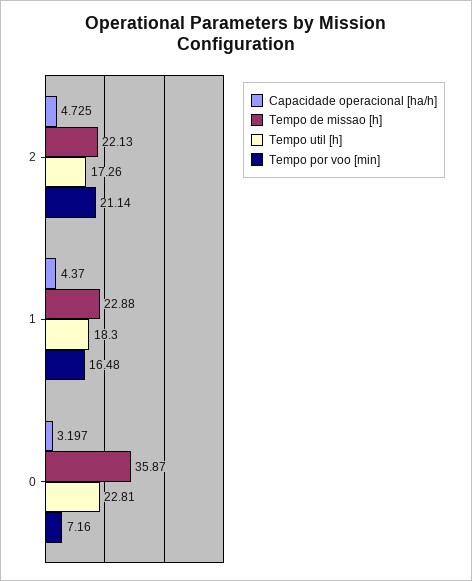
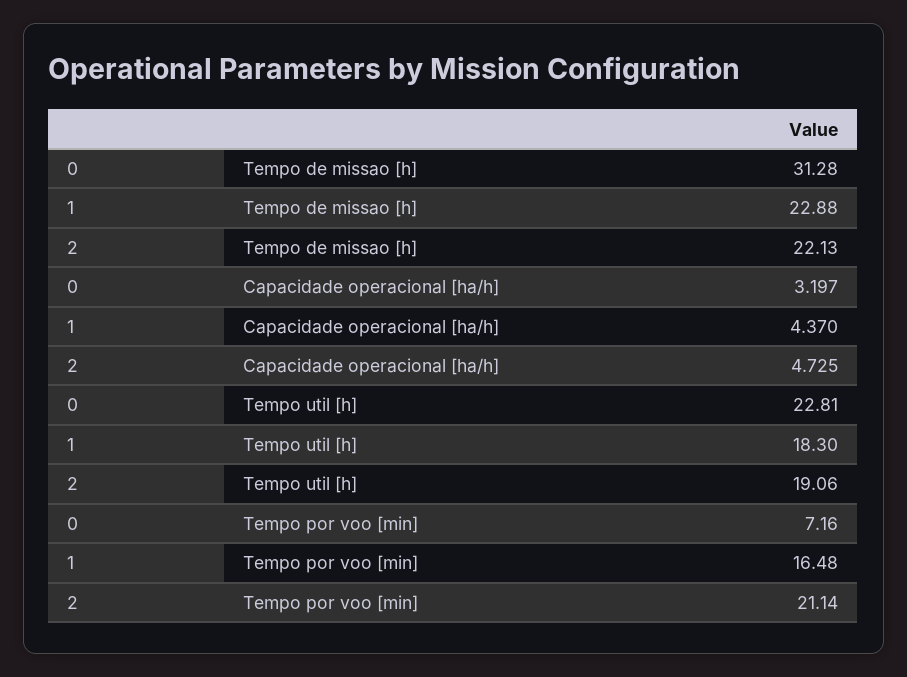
  {
    "Capacidade operacional [ha/h]": {
      "2": 4.725,
      "1": 4.37,
      "0": 3.197
    },
    "Tempo de missao [h]": {
      "2": 22.13,
      "1": 22.88,
-     "0": 35.87
+     "0": 31.28
    },
    "Tempo util [h]": {
-     "2": 17.26,
+     "2": 19.06,
      "1": 18.3,
      "0": 22.81
    },
    "Tempo por voo [min]": {
      "2": 21.14,
      "1": 16.48,
      "0": 7.16
    }
  }

